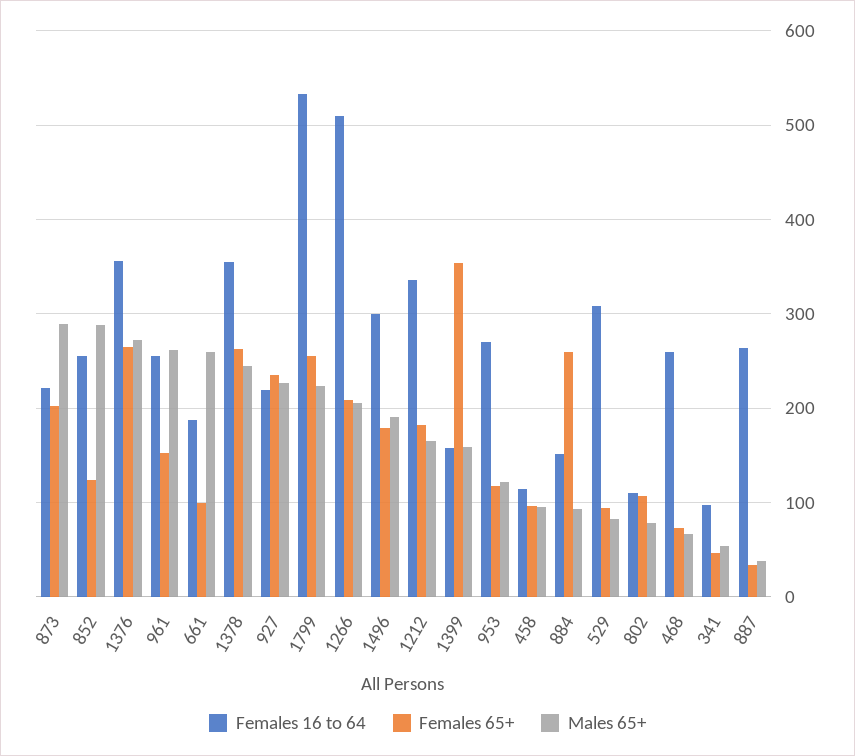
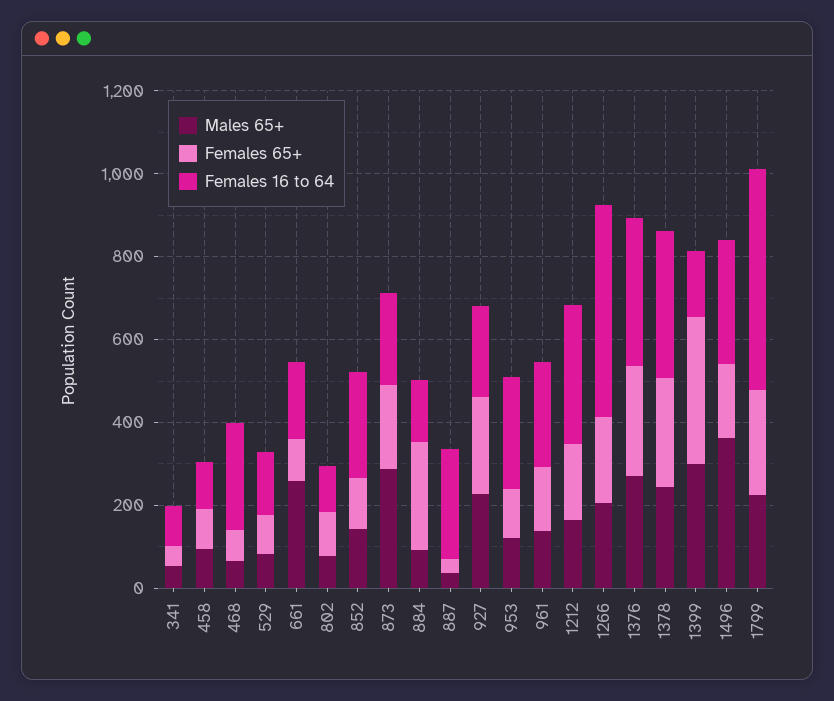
  {
    "Females 16 to 64": {
      "873": 220,
      "852": 260,
      "1376": 360,
      "961": 260,
      "661": 190,
      "1378": 360,
      "927": 220,
      "1799": 530,
      "1266": 510,
      "1496": 300,
      "1212": 340,
      "1399": 160,
      "953": 270,
      "458": 110,
      "884": 150,
-     "529": 310,
+     "529": 150,
      "802": 110,
      "468": 260,
      "341": 100,
      "887": 260
    },
    "Females 65+": {
      "873": 200,
      "852": 120,
      "1376": 270,
      "961": 150,
      "661": 100,
      "1378": 260,
      "927": 240,
      "1799": 260,
      "1266": 210,
      "1496": 180,
      "1212": 180,
      "1399": 350,
      "953": 120,
      "458": 100,
      "884": 260,
      "529": 90,
      "802": 110,
      "468": 70,
      "341": 50,
      "887": 30
    },
    "Males 65+": {
      "873": 290,
-     "852": 290,
+     "852": 150,
      "1376": 270,
-     "961": 260,
+     "961": 150,
      "661": 260,
      "1378": 250,
      "927": 230,
      "1799": 220,
      "1266": 210,
-     "1496": 190,
+     "1496": 350,
      "1212": 170,
-     "1399": 160,
+     "1399": 300,
      "953": 120,
      "458": 100,
      "884": 90,
      "529": 80,
      "802": 80,
      "468": 70,
      "341": 50,
      "887": 40
    }
  }

